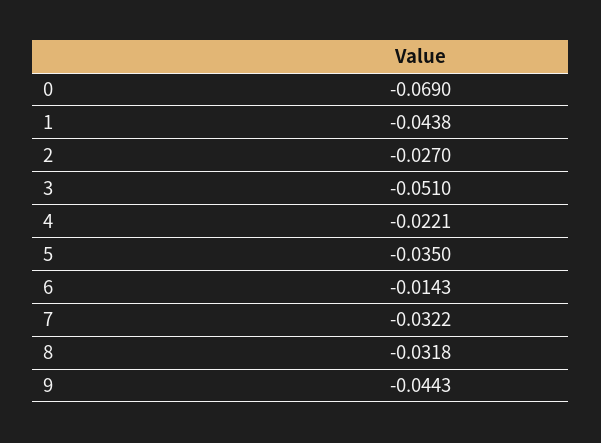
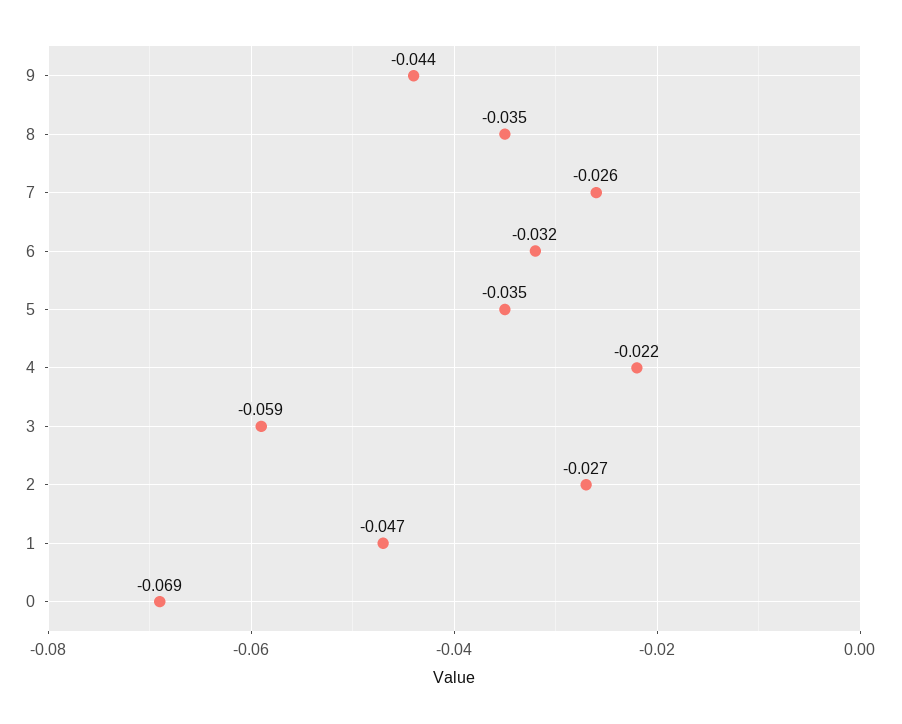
  {
    "0": -0.069,
-   "1": -0.0438,
+   "1": -0.047,
    "2": -0.027,
-   "3": -0.051,
+   "3": -0.059,
    "4": -0.0221,
    "5": -0.035,
-   "6": -0.0143,
+   "6": -0.032,
-   "7": -0.0322,
+   "7": -0.026,
-   "8": -0.0318,
+   "8": -0.035,
    "9": -0.0443
  }

